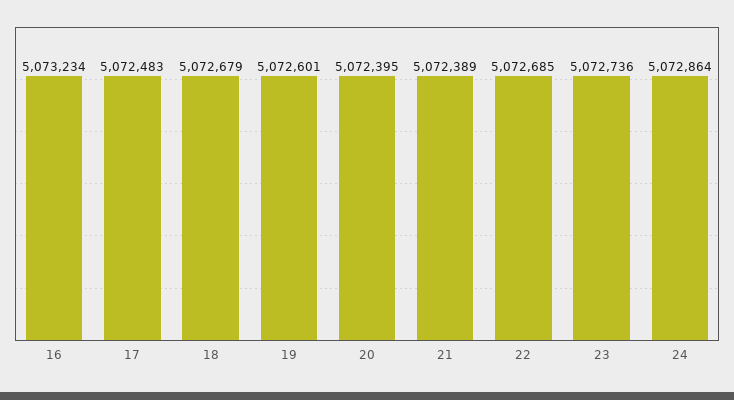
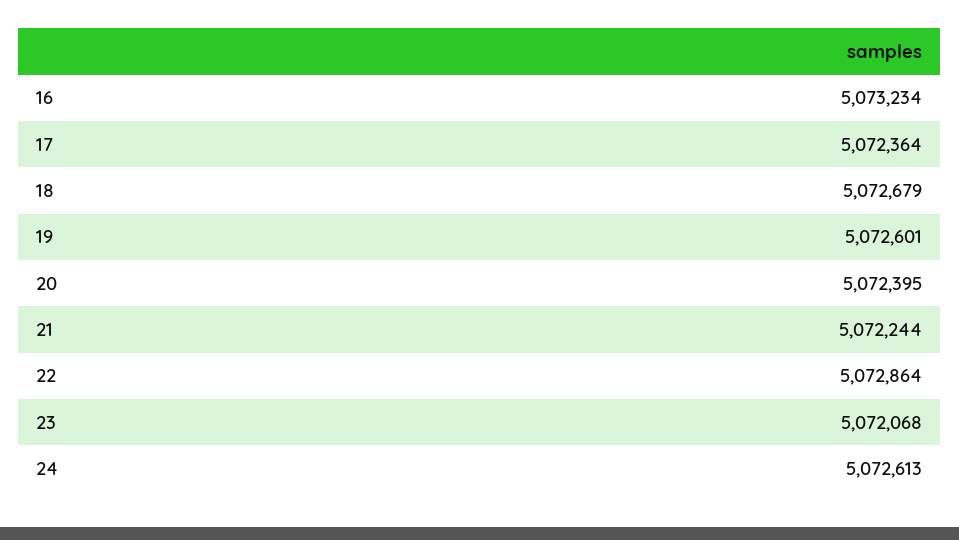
  {
    "16": 5073234,
-   "17": 5072483,
+   "17": 5072364,
    "18": 5072679,
    "19": 5072601,
    "20": 5072395,
-   "21": 5072389,
+   "21": 5072244,
-   "22": 5072685,
+   "22": 5072864,
-   "23": 5072736,
+   "23": 5072068,
-   "24": 5072864
+   "24": 5072613
  }

